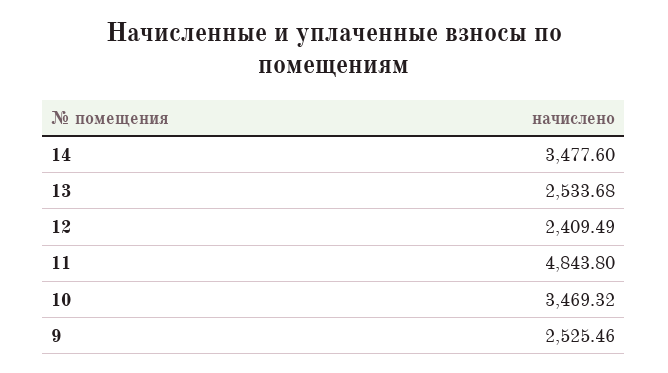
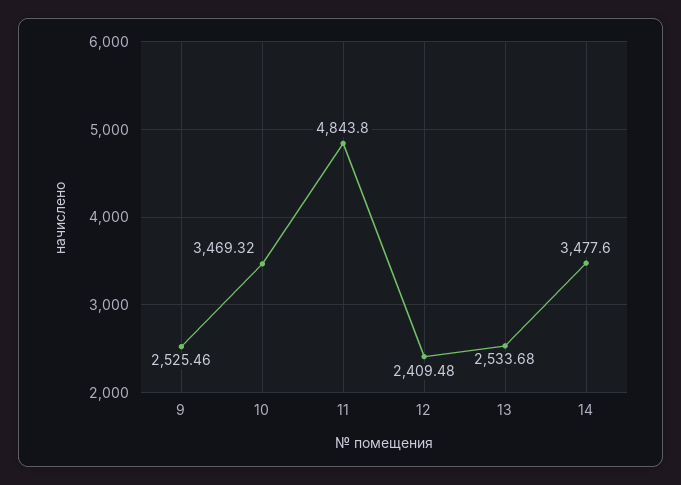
  {
    "14": 3477.6,
    "13": 2533.68,
-   "12": 2409.49,
+   "12": 2409.48,
    "11": 4843.8,
    "10": 3469.32,
    "9": 2525.46
  }

